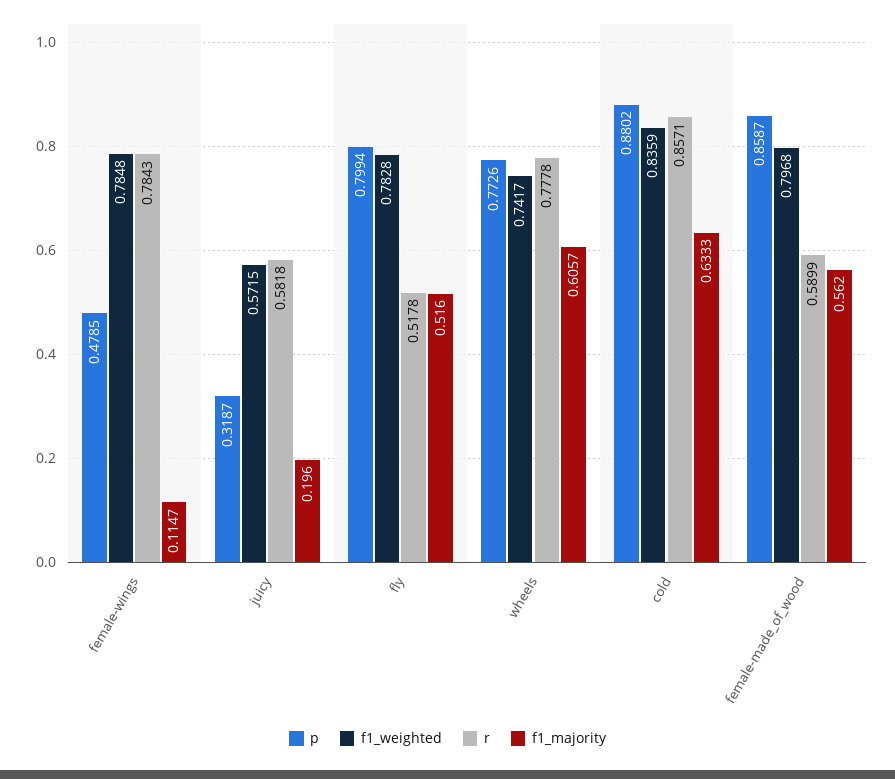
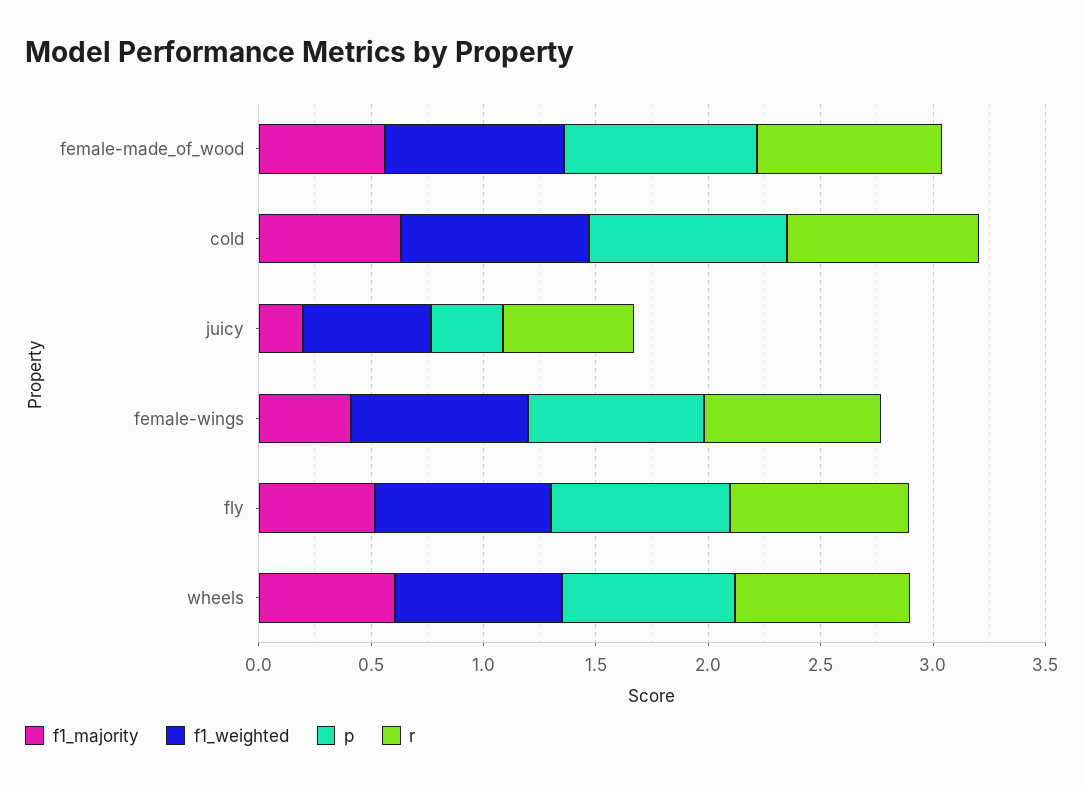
  {
    "p": {
-     "female-wings": 0.4785,
+     "female-wings": 0.8,
      "juicy": 0.3187,
      "fly": 0.7994,
      "wheels": 0.7726,
      "cold": 0.8802,
      "female-made_of_wood": 0.8587
    },
    "f1_weighted": {
      "female-wings": 0.7848,
      "juicy": 0.5715,
      "fly": 0.7828,
      "wheels": 0.7417,
      "cold": 0.8359,
      "female-made_of_wood": 0.7968
    },
    "r": {
      "female-wings": 0.7843,
      "juicy": 0.5818,
-     "fly": 0.5178,
+     "fly": 0.8,
      "wheels": 0.7778,
      "cold": 0.8571,
-     "female-made_of_wood": 0.5899
+     "female-made_of_wood": 0.8
    },
    "f1_majority": {
-     "female-wings": 0.1147,
+     "female-wings": 0.4,
      "juicy": 0.196,
      "fly": 0.516,
      "wheels": 0.6057,
      "cold": 0.6333,
      "female-made_of_wood": 0.562
    }
  }

